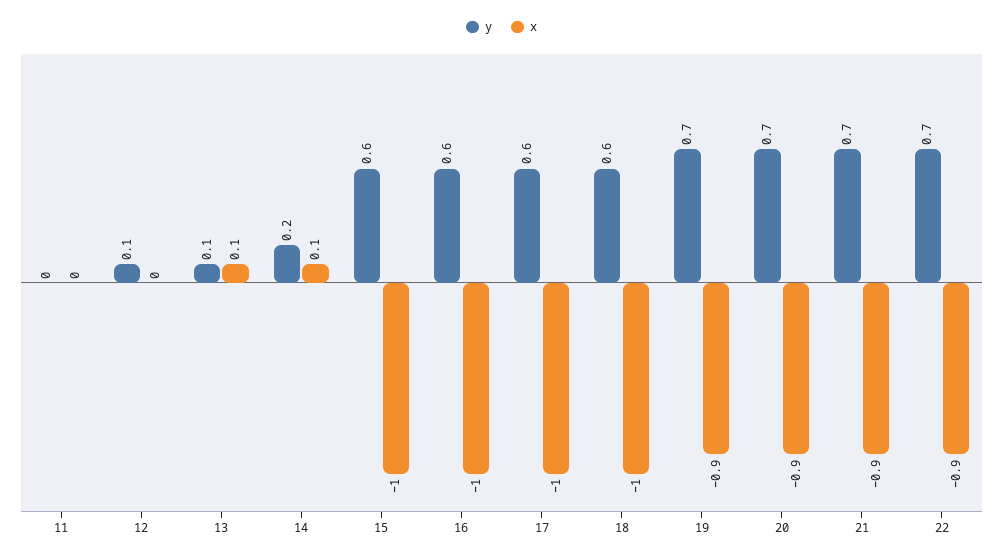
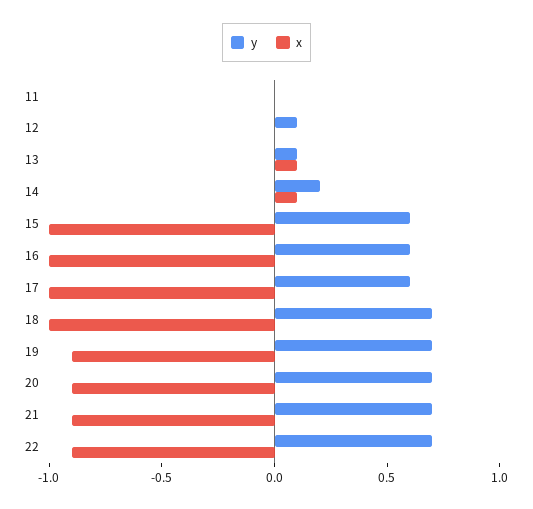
  {
    "y": {
      "11": 0,
      "12": 0.1,
      "13": 0.1,
      "14": 0.2,
      "15": 0.6,
      "16": 0.6,
      "17": 0.6,
-     "18": 0.6,
+     "18": 0.7,
      "19": 0.7,
      "20": 0.7,
      "21": 0.7,
      "22": 0.7
    },
    "x": {
      "11": 0,
      "12": 0,
      "13": 0.1,
      "14": 0.1,
      "15": -1,
      "16": -1,
      "17": -1,
      "18": -1,
      "19": -0.9,
      "20": -0.9,
      "21": -0.9,
      "22": -0.9
    }
  }

